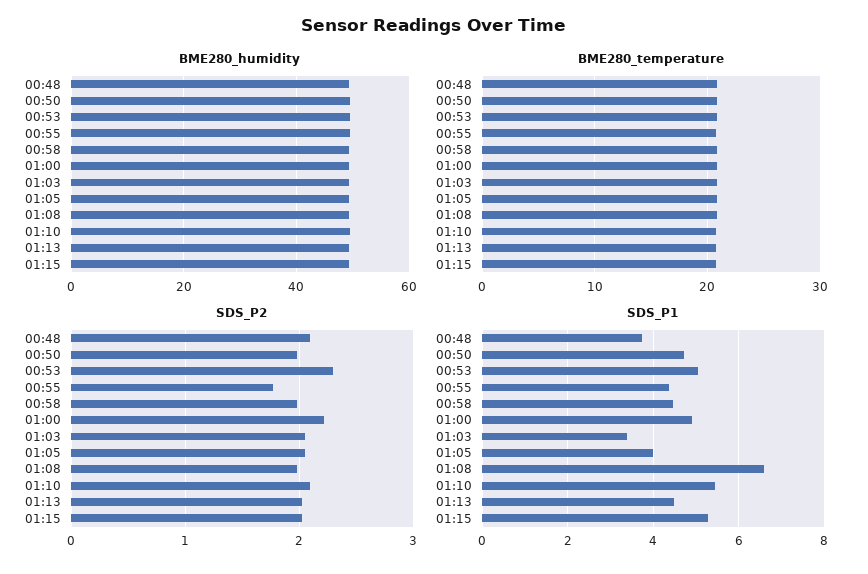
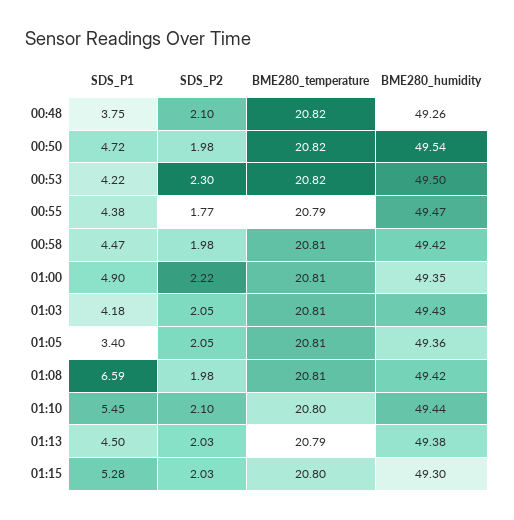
  {
    "BME280_humidity": {
      "00:48": 49.26,
      "00:50": 49.54,
      "00:53": 49.5,
      "00:55": 49.47,
      "00:58": 49.42,
      "01:00": 49.35,
      "01:03": 49.43,
      "01:05": 49.36,
      "01:08": 49.42,
      "01:10": 49.44,
      "01:13": 49.38,
      "01:15": 49.3
    },
    "BME280_temperature": {
      "00:48": 20.82,
      "00:50": 20.82,
      "00:53": 20.82,
      "00:55": 20.79,
      "00:58": 20.81,
      "01:00": 20.81,
      "01:03": 20.81,
      "01:05": 20.81,
      "01:08": 20.81,
      "01:10": 20.8,
      "01:13": 20.79,
      "01:15": 20.8
    },
    "SDS_P2": {
      "00:48": 2.1,
      "00:50": 1.98,
      "00:53": 2.3,
      "00:55": 1.77,
      "00:58": 1.98,
      "01:00": 2.22,
      "01:03": 2.05,
      "01:05": 2.05,
      "01:08": 1.98,
      "01:10": 2.1,
      "01:13": 2.03,
      "01:15": 2.03
    },
    "SDS_P1": {
      "00:48": 3.75,
      "00:50": 4.72,
-     "00:53": 5,
+     "00:53": 4.22,
      "00:55": 4.38,
      "00:58": 4.47,
      "01:00": 4.9,
-     "01:03": 3.4,
+     "01:03": 4.18,
-     "01:05": 4,
+     "01:05": 3.4,
      "01:08": 6.59,
      "01:10": 5.45,
      "01:13": 4.5,
      "01:15": 5.28
    }
  }

